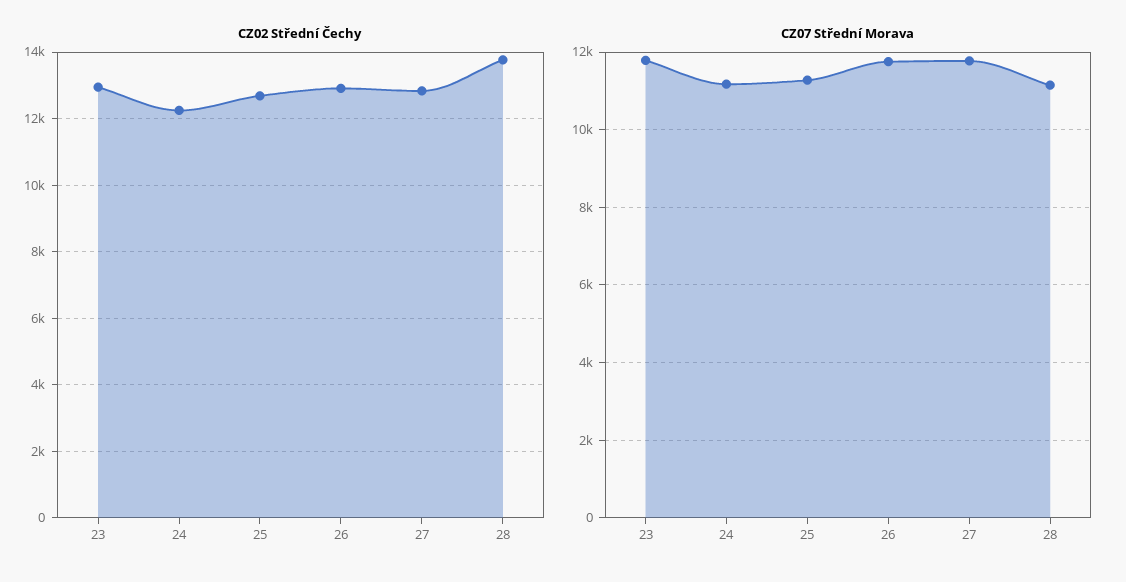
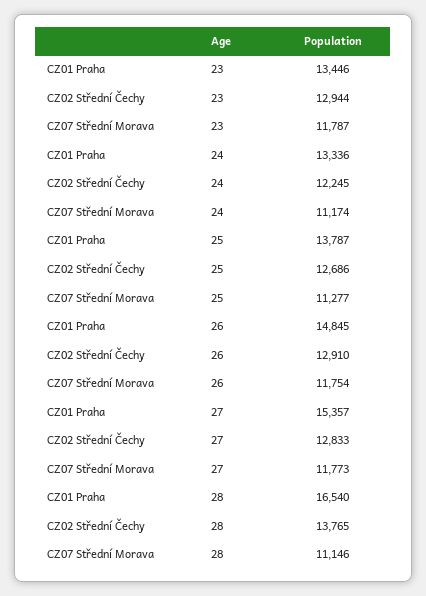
  {
    "CZ02 Střední Čechy": {
      "23": 12944,
      "24": 12245,
      "25": 12686,
      "26": 12910,
      "27": 12833,
      "28": 13765
    },
    "CZ07 Střední Morava": {
      "23": 11787,
      "24": 11174,
      "25": 11277,
      "26": 11754,
      "27": 11773,
      "28": 11146
-   }
+   },
+   "CZ01 Praha": {
+     "23": 13446,
+     "24": 13336,
+     "25": 13787,
+     "26": 14845,
+     "27": 15357,
+     "28": 16540
+   }
  }

